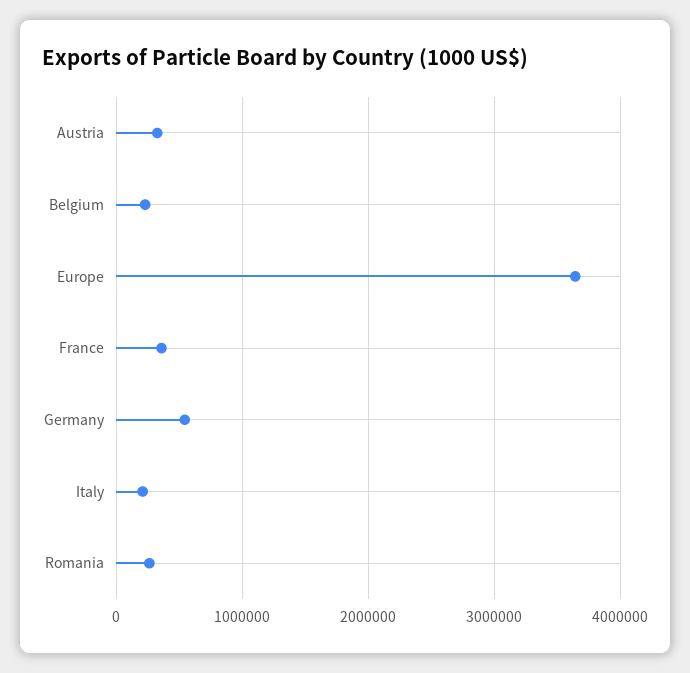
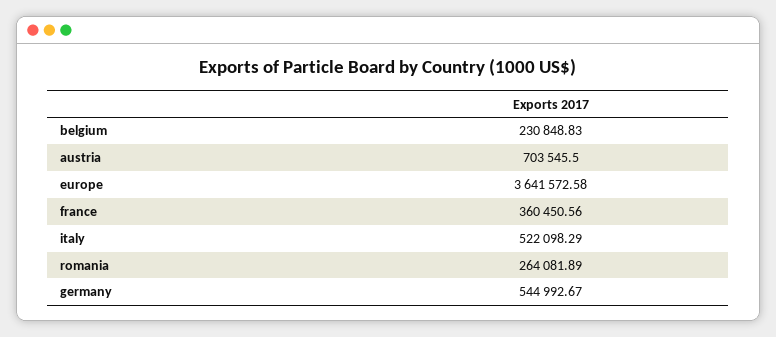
  {
-   "Austria": 300000,
+   "Austria": 703545.5,
    "Belgium": 230848.83,
    "Europe": 3641572.58,
    "France": 360450.56,
    "Germany": 544992.67,
-   "Italy": 200000,
+   "Italy": 522098.29,
    "Romania": 264081.89
  }

